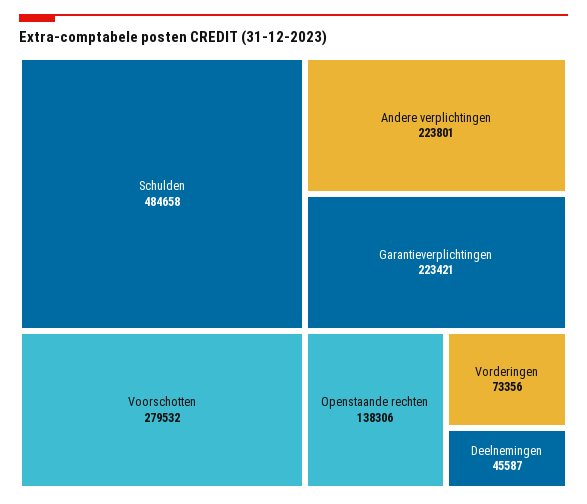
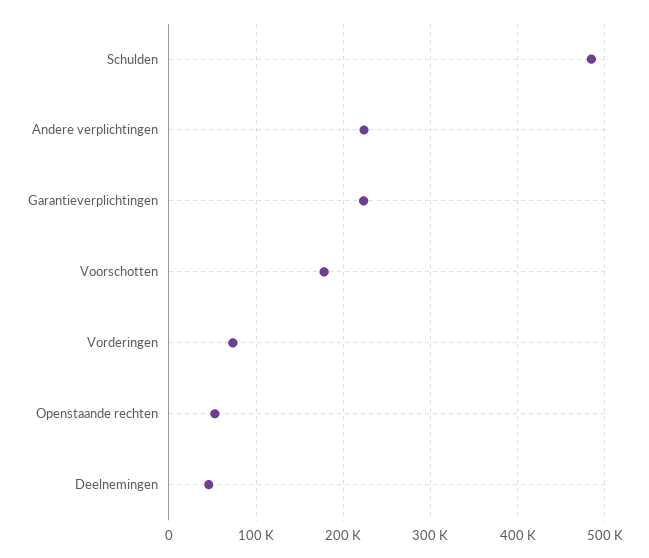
  {
    "Schulden": 484658,
-   "Voorschotten": 279532,
+   "Voorschotten": 180000,
    "Andere verplichtingen": 223801,
    "Garantieverplichtingen": 223421,
-   "Openstaande rechten": 138306,
+   "Openstaande rechten": 50000,
    "Vorderingen": 73356,
    "Deelnemingen": 45587
  }

